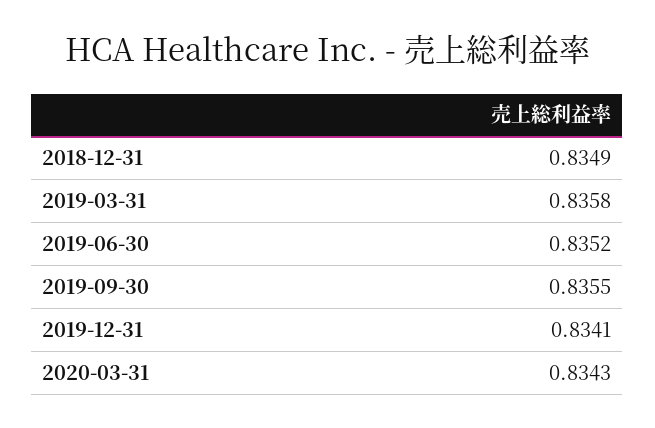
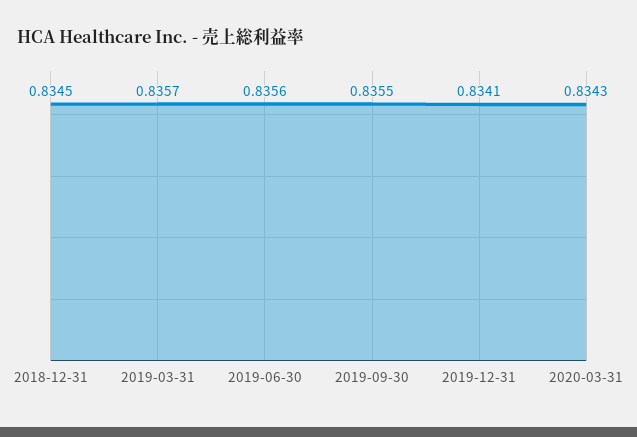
  {
-   "2018-12-31": 0.8349,
+   "2018-12-31": 0.8345,
-   "2019-03-31": 0.8358,
+   "2019-03-31": 0.8357,
-   "2019-06-30": 0.8352,
+   "2019-06-30": 0.8356,
    "2019-09-30": 0.8355,
    "2019-12-31": 0.8341,
    "2020-03-31": 0.8343
  }

